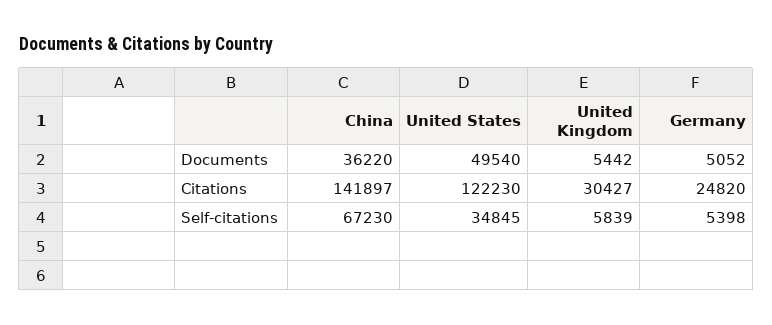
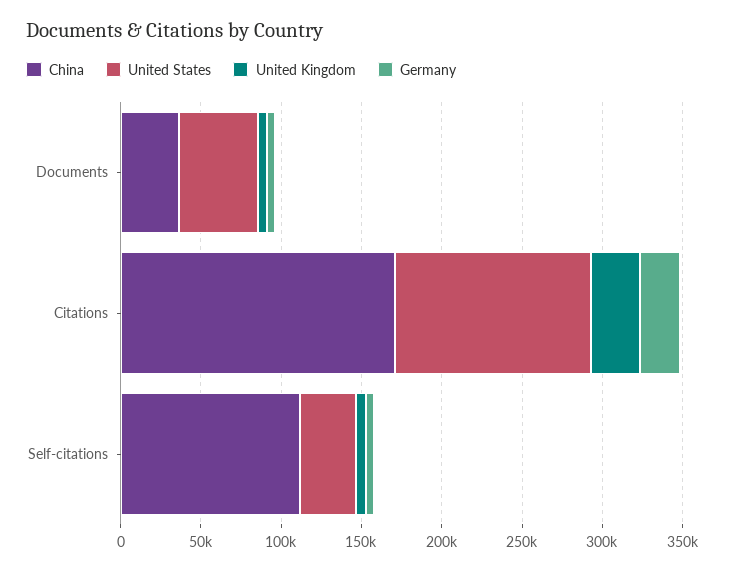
  {
    "China": {
      "Documents": 36220,
-     "Citations": 141897,
+     "Citations": 170000,
-     "Self-citations": 67230
+     "Self-citations": 110000
    },
    "United States": {
      "Documents": 49540,
      "Citations": 122230,
      "Self-citations": 34845
    },
    "United Kingdom": {
      "Documents": 5442,
      "Citations": 30427,
      "Self-citations": 5839
    },
    "Germany": {
      "Documents": 5052,
      "Citations": 24820,
      "Self-citations": 5398
    }
  }

